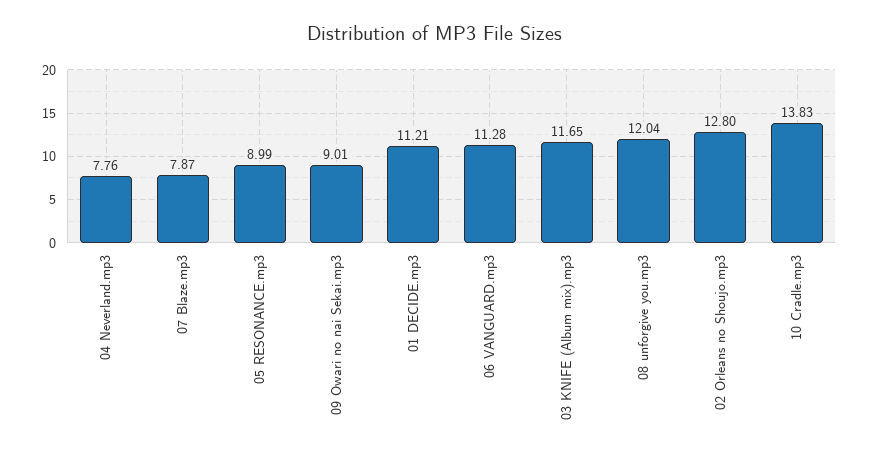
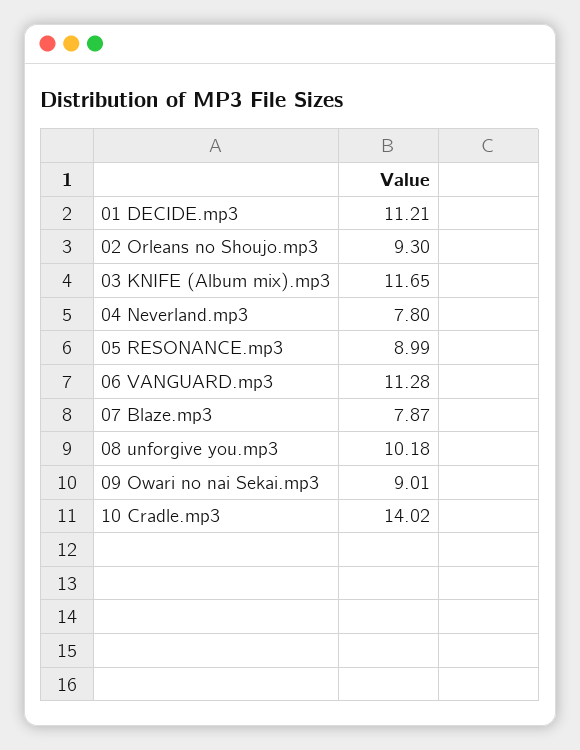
  {
-   "04 Neverland.mp3": 7.76,
+   "04 Neverland.mp3": 7.8,
    "07 Blaze.mp3": 7.87,
    "05 RESONANCE.mp3": 8.99,
    "09 Owari no nai Sekai.mp3": 9.01,
    "01 DECIDE.mp3": 11.21,
    "06 VANGUARD.mp3": 11.28,
    "03 KNIFE (Album mix).mp3": 11.65,
-   "08 unforgive you.mp3": 12.04,
+   "08 unforgive you.mp3": 10.18,
-   "02 Orleans no Shoujo.mp3": 12.8,
+   "02 Orleans no Shoujo.mp3": 9.3,
-   "10 Cradle.mp3": 13.83
+   "10 Cradle.mp3": 14.02
  }

